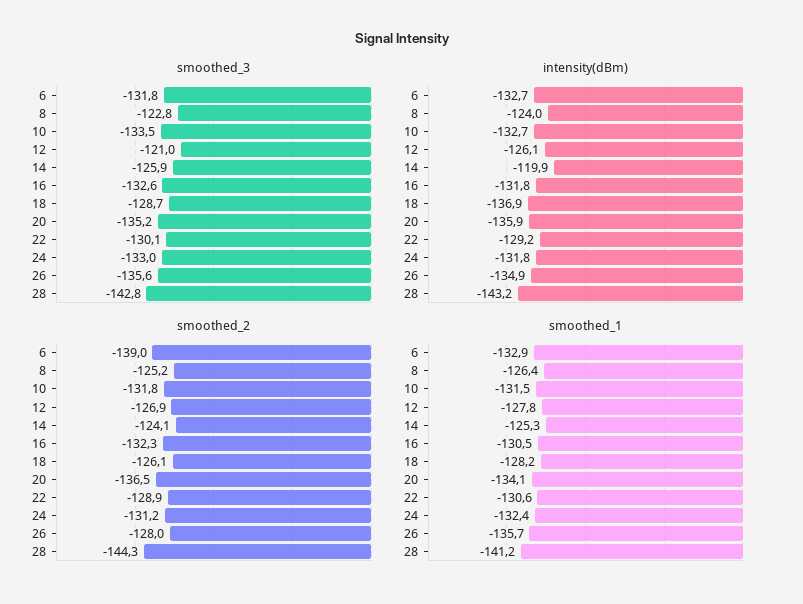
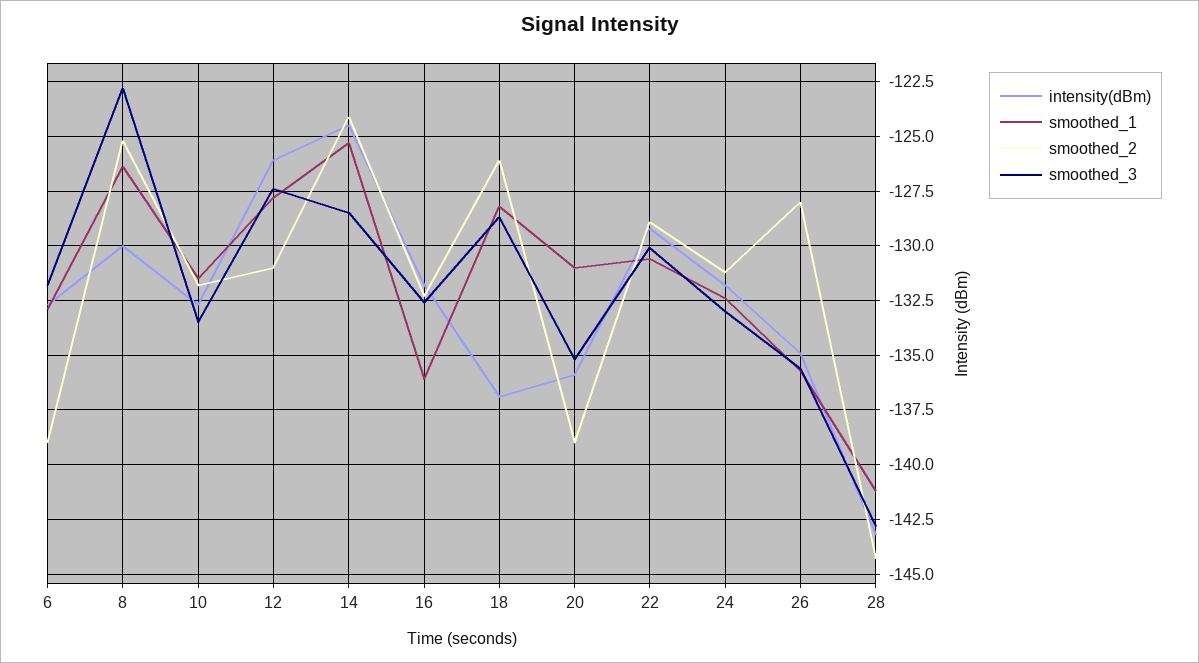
  {
    "smoothed_3": {
      "6": -131.8,
      "8": -122.8,
      "10": -133.5,
-     "12": -121,
+     "12": -127.5,
-     "14": -125.9,
+     "14": -128.5,
      "16": -132.6,
      "18": -128.7,
      "20": -135.2,
      "22": -130.1,
      "24": -133,
      "26": -135.6,
      "28": -142.8
    },
    "intensity(dBm)": {
      "6": -132.7,
-     "8": -124,
+     "8": -130,
      "10": -132.7,
      "12": -126.1,
-     "14": -119.9,
+     "14": -124.5,
      "16": -131.8,
      "18": -136.9,
      "20": -135.9,
      "22": -129.2,
      "24": -131.8,
      "26": -134.9,
      "28": -143.2
    },
    "smoothed_2": {
      "6": -139,
      "8": -125.2,
      "10": -131.8,
-     "12": -126.9,
+     "12": -131,
      "14": -124.1,
      "16": -132.3,
      "18": -126.1,
-     "20": -136.5,
+     "20": -139,
      "22": -128.9,
      "24": -131.2,
      "26": -128,
      "28": -144.3
    },
    "smoothed_1": {
      "6": -132.9,
      "8": -126.4,
      "10": -131.5,
      "12": -127.8,
      "14": -125.3,
-     "16": -130.5,
+     "16": -136,
      "18": -128.2,
-     "20": -134.1,
+     "20": -131,
      "22": -130.6,
      "24": -132.4,
      "26": -135.7,
      "28": -141.2
    }
  }

